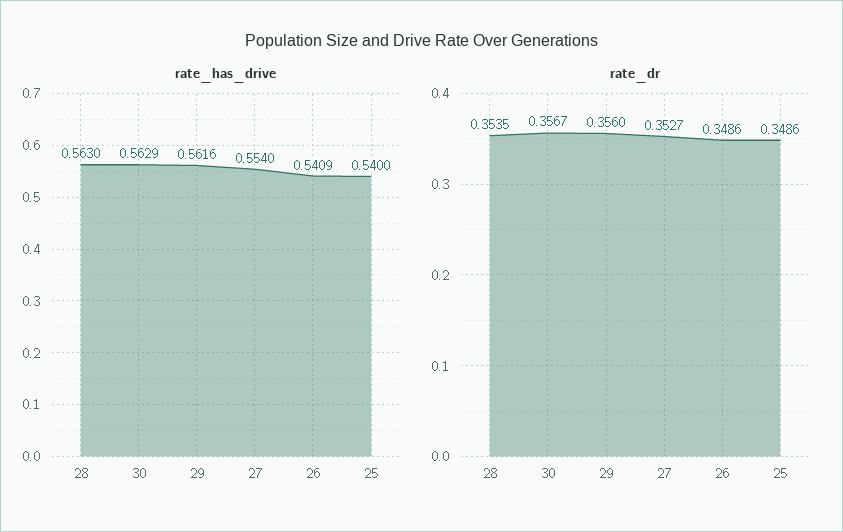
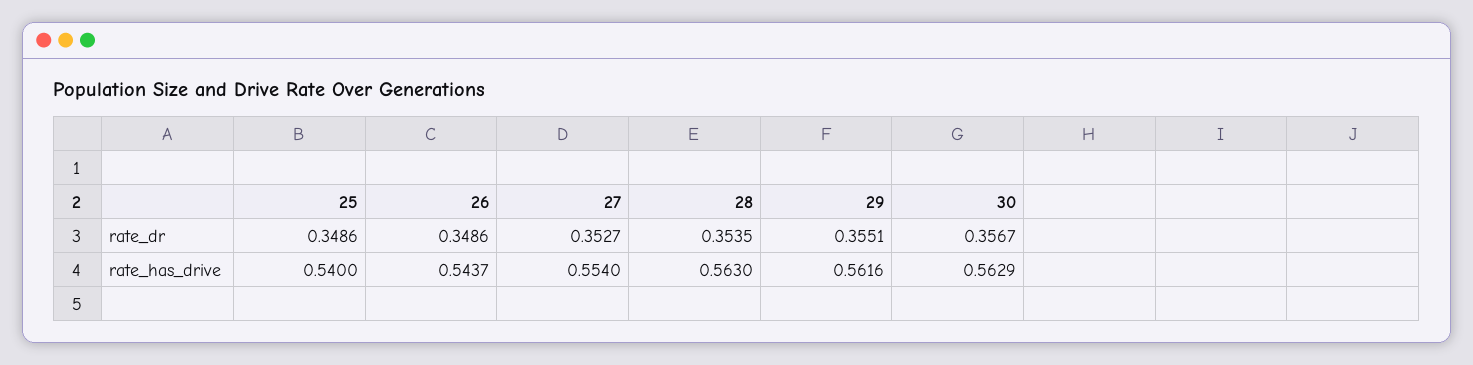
  {
    "rate_has_drive": {
      "28": 0.563,
      "30": 0.5629,
      "29": 0.5616,
      "27": 0.554,
-     "26": 0.5409,
+     "26": 0.5437,
      "25": 0.54
    },
    "rate_dr": {
      "28": 0.3535,
      "30": 0.3567,
-     "29": 0.356,
+     "29": 0.3551,
      "27": 0.3527,
      "26": 0.3486,
      "25": 0.3486
    }
  }

